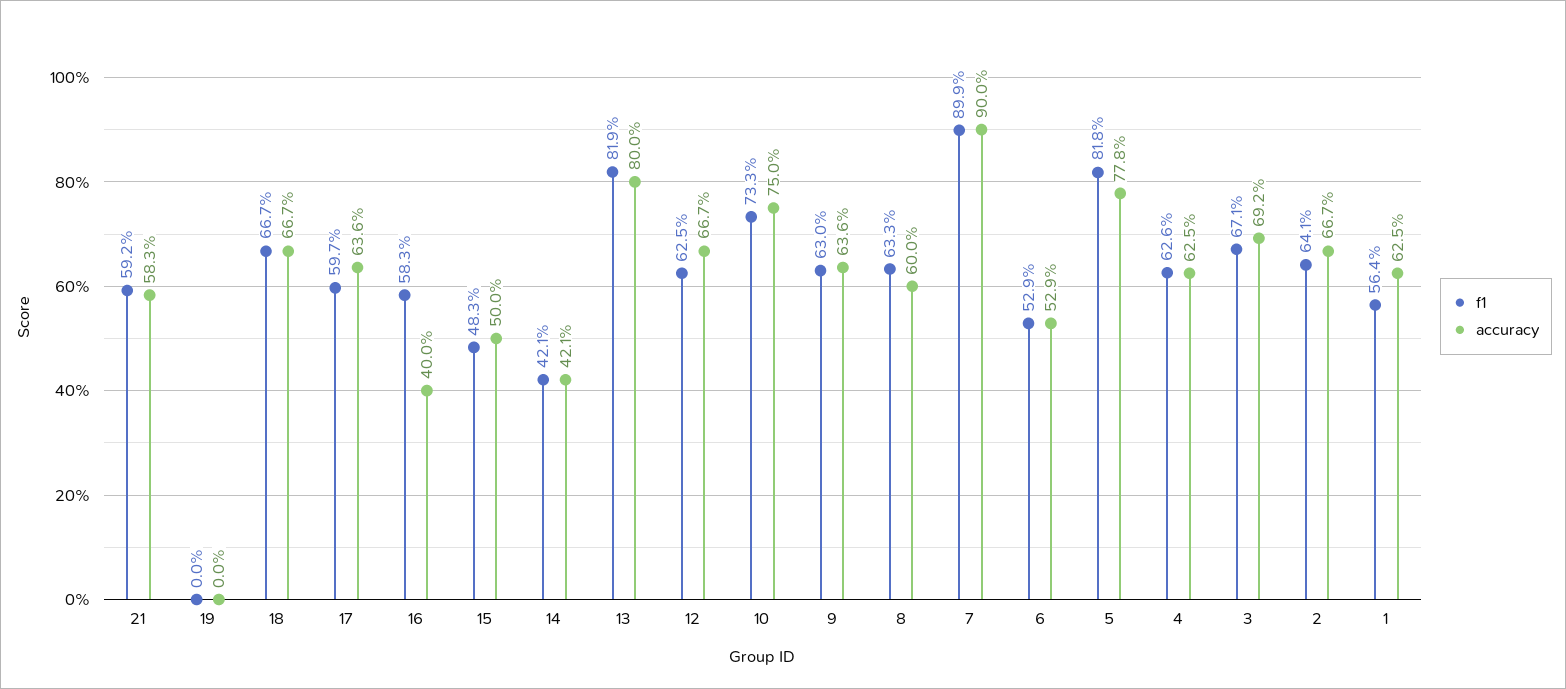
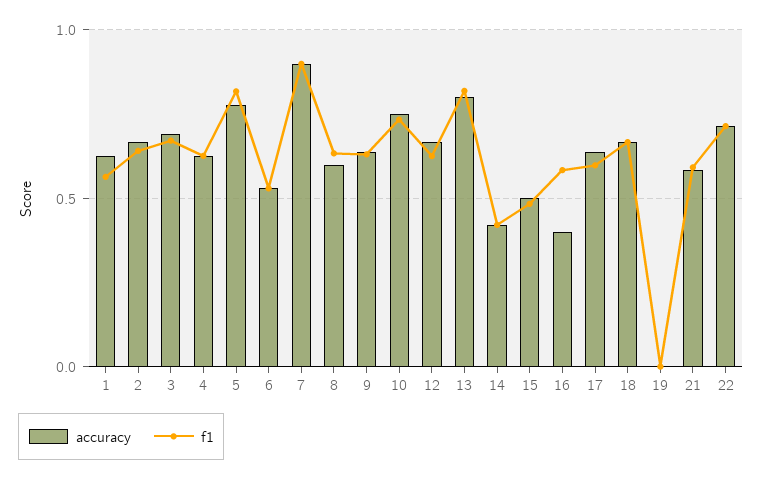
  {
    "f1": {
      "21": 0.592,
      "19": 0,
      "18": 0.667,
      "17": 0.597,
      "16": 0.583,
      "15": 0.483,
      "14": 0.421,
      "13": 0.819,
      "12": 0.625,
      "10": 0.733,
      "9": 0.63,
      "8": 0.633,
      "7": 0.899,
      "6": 0.529,
      "5": 0.818,
      "4": 0.626,
      "3": 0.671,
      "2": 0.641,
-     "1": 0.564
+     "1": 0.564,
+     "22": 0.7
    },
    "accuracy": {
      "21": 0.583,
      "19": 0,
      "18": 0.667,
      "17": 0.636,
      "16": 0.4,
      "15": 0.5,
      "14": 0.421,
      "13": 0.8,
      "12": 0.667,
      "10": 0.75,
      "9": 0.636,
      "8": 0.6,
      "7": 0.9,
      "6": 0.529,
      "5": 0.778,
      "4": 0.625,
      "3": 0.692,
      "2": 0.667,
-     "1": 0.625
+     "1": 0.625,
+     "22": 0.7
    }
  }

